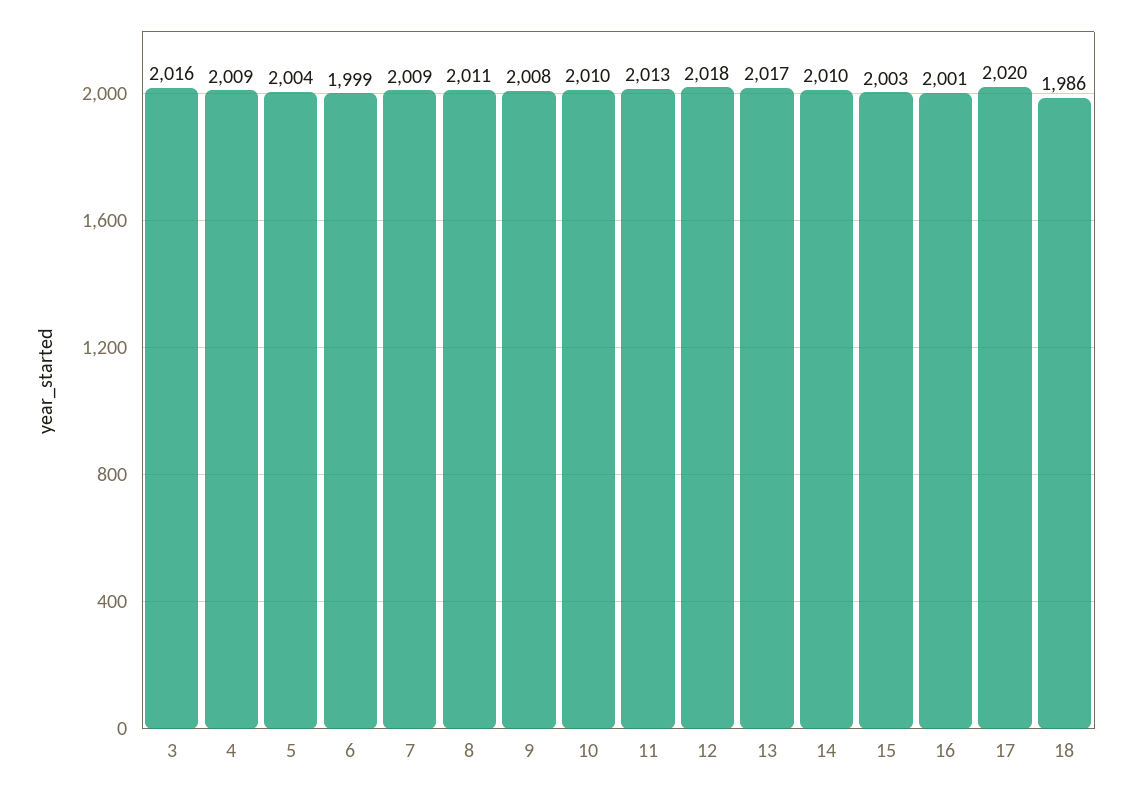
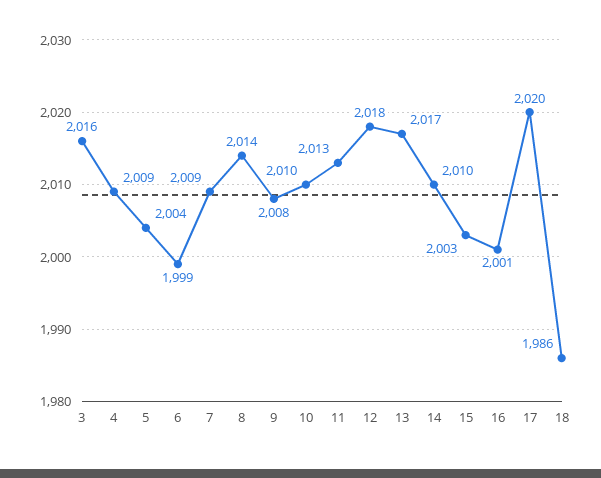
  {
    "3": 2016,
    "4": 2009,
    "5": 2004,
    "6": 1999,
    "7": 2009,
-   "8": 2011,
+   "8": 2014,
    "9": 2008,
    "10": 2010,
    "11": 2013,
    "12": 2018,
    "13": 2017,
    "14": 2010,
    "15": 2003,
    "16": 2001,
    "17": 2020,
    "18": 1986
  }

